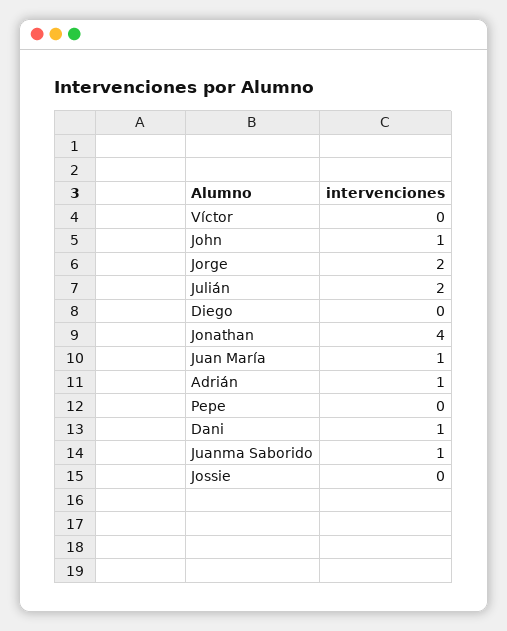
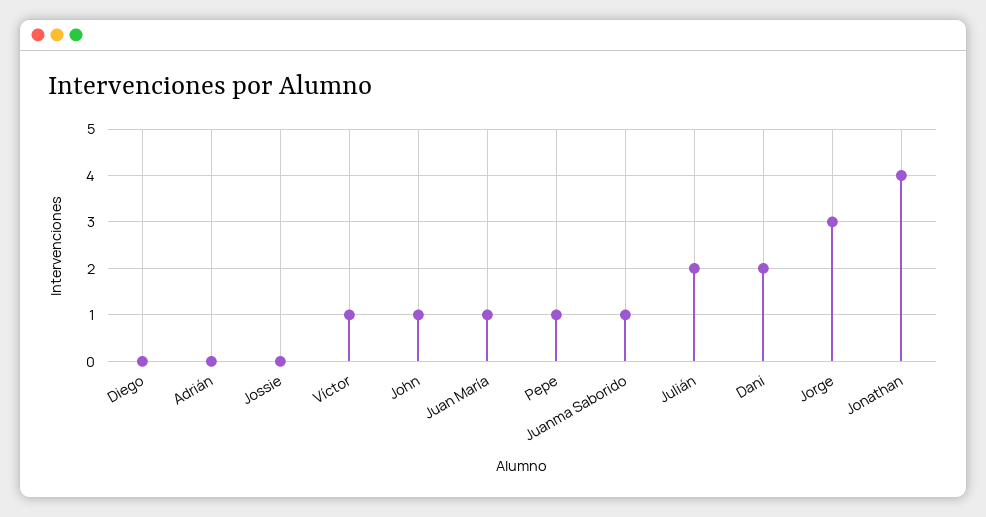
  {
-   "Víctor": 0,
+   "Víctor": 1,
    "John": 1,
-   "Jorge": 2,
+   "Jorge": 3,
    "Julián": 2,
    "Diego": 0,
    "Jonathan": 4,
    "Juan María": 1,
-   "Adrián": 1,
+   "Adrián": 0,
-   "Pepe": 0,
+   "Pepe": 1,
-   "Dani": 1,
+   "Dani": 2,
    "Juanma Saborido": 1,
    "Jossie": 0
  }

